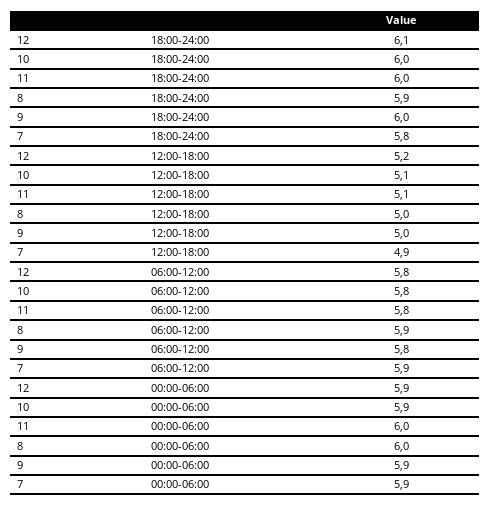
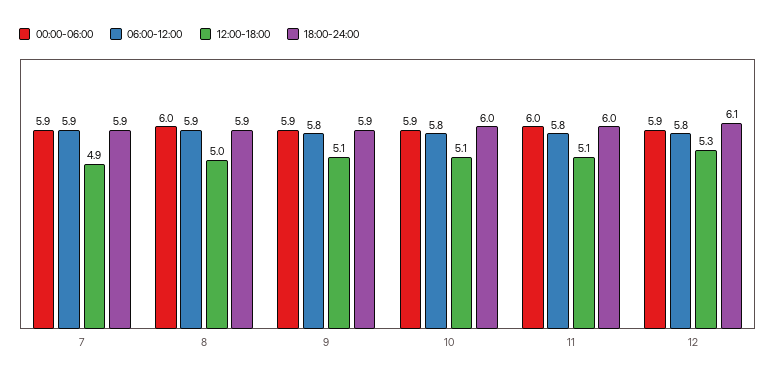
  {
    "18:00-24:00": {
      "12": 6.1,
      "10": 6,
      "11": 6,
      "8": 5.9,
-     "9": 6,
+     "9": 5.9,
-     "7": 5.8
+     "7": 5.9
    },
    "12:00-18:00": {
-     "12": 5.2,
+     "12": 5.3,
      "10": 5.1,
      "11": 5.1,
      "8": 5,
-     "9": 5,
+     "9": 5.1,
      "7": 4.9
    },
    "06:00-12:00": {
      "12": 5.8,
      "10": 5.8,
      "11": 5.8,
      "8": 5.9,
      "9": 5.8,
      "7": 5.9
    },
    "00:00-06:00": {
      "12": 5.9,
      "10": 5.9,
      "11": 6,
      "8": 6,
      "9": 5.9,
      "7": 5.9
    }
  }

